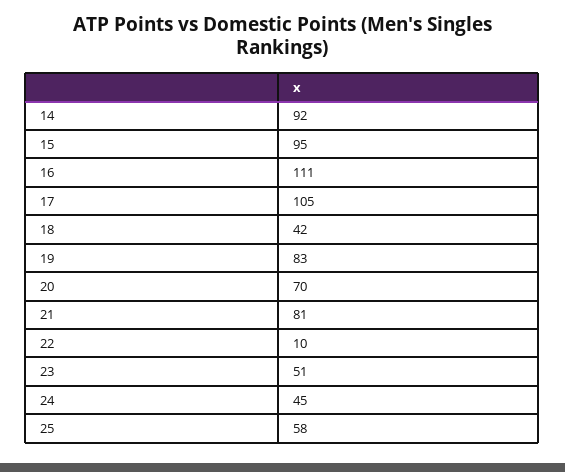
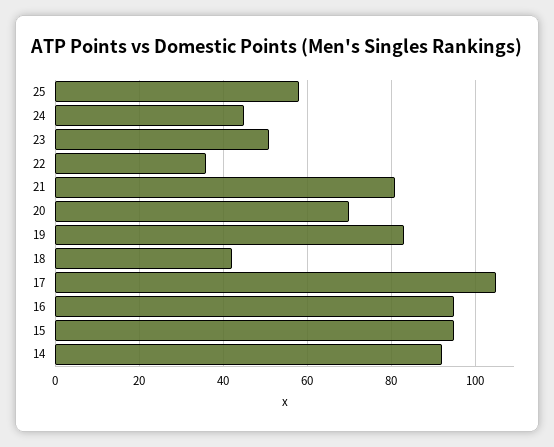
  {
    "14": 92,
    "15": 95,
-   "16": 111,
+   "16": 95,
    "17": 105,
    "18": 42,
    "19": 83,
    "20": 70,
    "21": 81,
-   "22": 10,
+   "22": 35,
    "23": 51,
    "24": 45,
    "25": 58
  }

